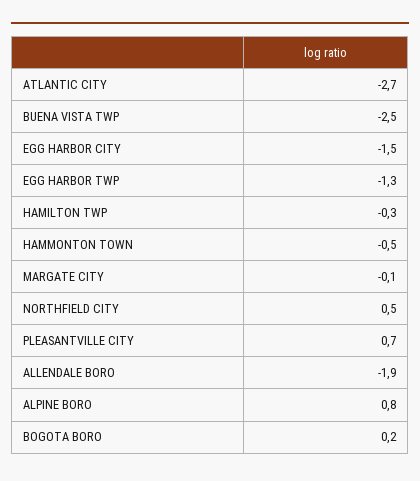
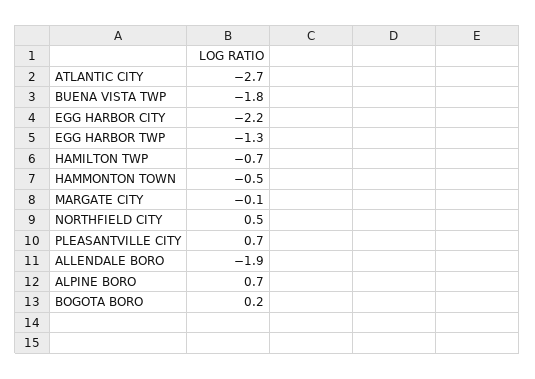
  {
    "ATLANTIC CITY": -2.7,
-   "BUENA VISTA TWP": -2.5,
+   "BUENA VISTA TWP": -1.8,
-   "EGG HARBOR CITY": -1.5,
+   "EGG HARBOR CITY": -2.2,
    "EGG HARBOR TWP": -1.3,
-   "HAMILTON TWP": -0.3,
+   "HAMILTON TWP": -0.7,
    "HAMMONTON TOWN": -0.5,
    "MARGATE CITY": -0.1,
    "NORTHFIELD CITY": 0.5,
    "PLEASANTVILLE CITY": 0.7,
    "ALLENDALE BORO": -1.9,
-   "ALPINE BORO": 0.8,
+   "ALPINE BORO": 0.7,
    "BOGOTA BORO": 0.2
  }

